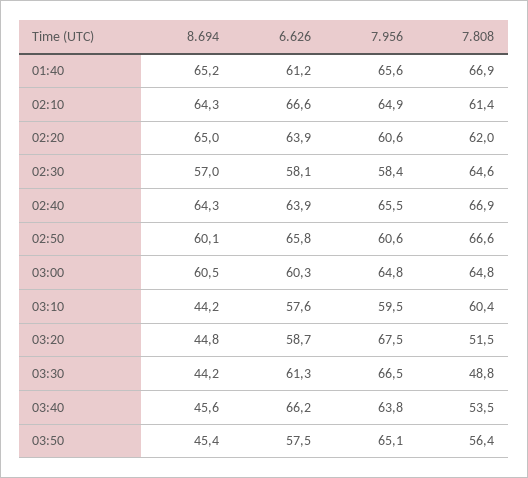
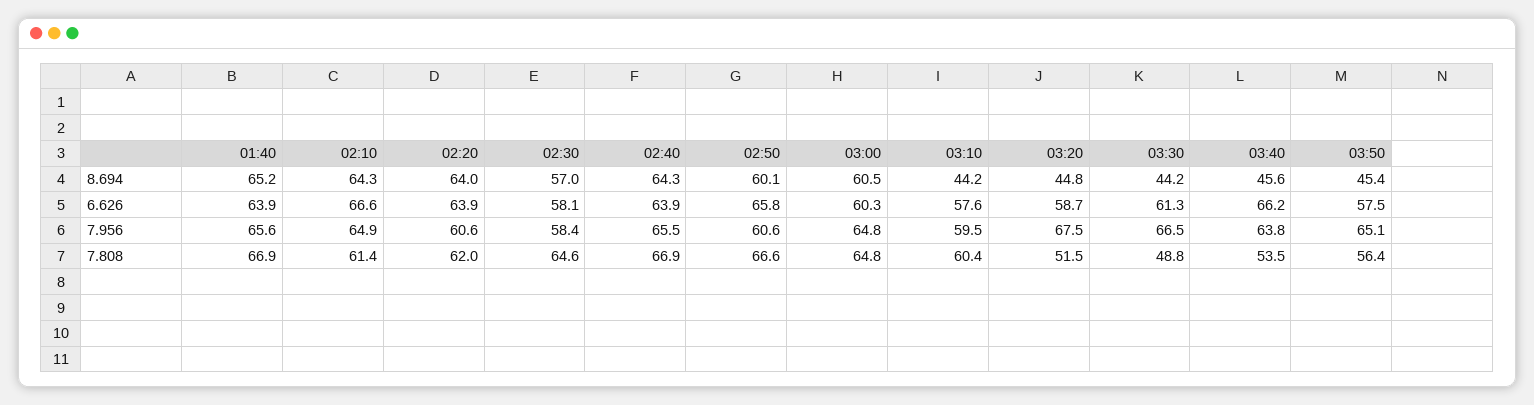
  {
    "8.694": {
      "01:40": 65.2,
      "02:10": 64.3,
-     "02:20": 65,
+     "02:20": 64,
      "02:30": 57,
      "02:40": 64.3,
      "02:50": 60.1,
      "03:00": 60.5,
      "03:10": 44.2,
      "03:20": 44.8,
      "03:30": 44.2,
      "03:40": 45.6,
      "03:50": 45.4
    },
    "6.626": {
-     "01:40": 61.2,
+     "01:40": 63.9,
      "02:10": 66.6,
      "02:20": 63.9,
      "02:30": 58.1,
      "02:40": 63.9,
      "02:50": 65.8,
      "03:00": 60.3,
      "03:10": 57.6,
      "03:20": 58.7,
      "03:30": 61.3,
      "03:40": 66.2,
      "03:50": 57.5
    },
    "7.956": {
      "01:40": 65.6,
      "02:10": 64.9,
      "02:20": 60.6,
      "02:30": 58.4,
      "02:40": 65.5,
      "02:50": 60.6,
      "03:00": 64.8,
      "03:10": 59.5,
      "03:20": 67.5,
      "03:30": 66.5,
      "03:40": 63.8,
      "03:50": 65.1
    },
    "7.808": {
      "01:40": 66.9,
      "02:10": 61.4,
      "02:20": 62,
      "02:30": 64.6,
      "02:40": 66.9,
      "02:50": 66.6,
      "03:00": 64.8,
      "03:10": 60.4,
      "03:20": 51.5,
      "03:30": 48.8,
      "03:40": 53.5,
      "03:50": 56.4
    }
  }

